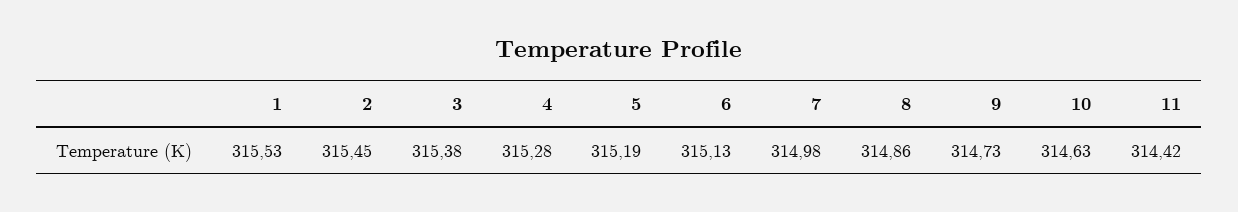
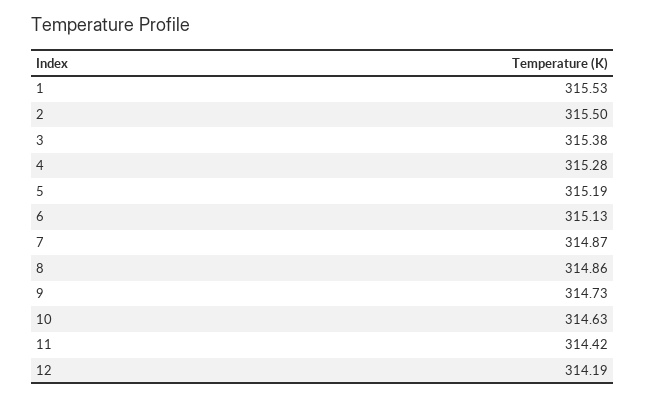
  {
    "1": 315.53,
-   "2": 315.45,
+   "2": 315.5,
    "3": 315.38,
    "4": 315.28,
    "5": 315.19,
    "6": 315.13,
-   "7": 314.98,
+   "7": 314.87,
    "8": 314.86,
    "9": 314.73,
    "10": 314.63,
-   "11": 314.42
+   "11": 314.42,
+   "12": 314.19
  }

